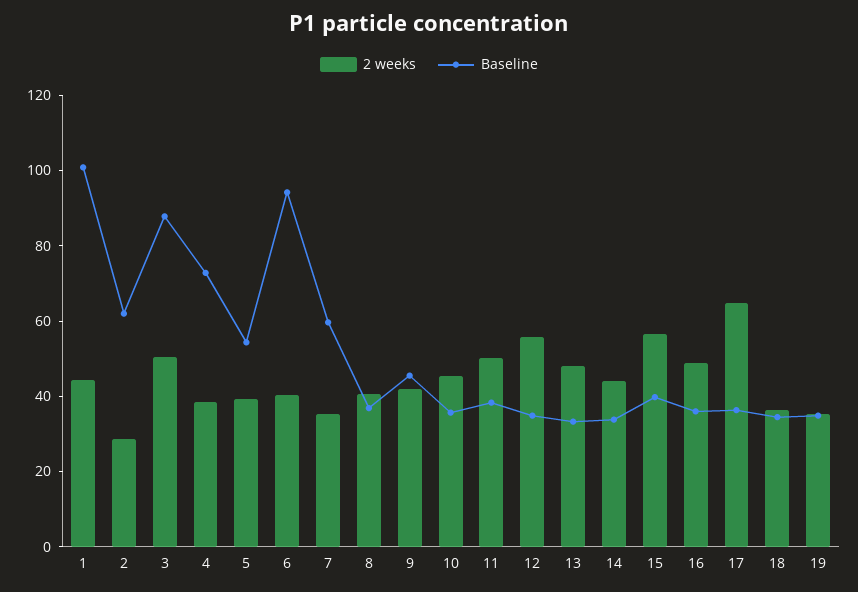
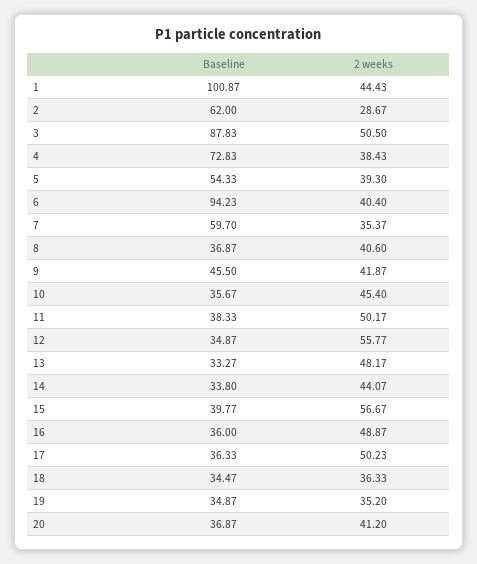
  {
    "2 weeks": {
      "1": 44.43,
      "2": 28.67,
      "3": 50.5,
      "4": 38.43,
      "5": 39.3,
      "6": 40.4,
      "7": 35.37,
      "8": 40.6,
      "9": 41.87,
      "10": 45.4,
      "11": 50.17,
      "12": 55.77,
      "13": 48.17,
      "14": 44.07,
      "15": 56.67,
      "16": 48.87,
-     "17": 65,
+     "17": 50.23,
      "18": 36.33,
-     "19": 35.2
+     "19": 35.2,
+     "20": 41.2
    },
    "Baseline": {
      "1": 100.87,
      "2": 62,
      "3": 87.83,
      "4": 72.83,
      "5": 54.33,
      "6": 94.23,
      "7": 59.7,
      "8": 36.87,
      "9": 45.5,
      "10": 35.67,
      "11": 38.33,
      "12": 34.87,
      "13": 33.27,
      "14": 33.8,
      "15": 39.77,
      "16": 36,
      "17": 36.33,
      "18": 34.47,
-     "19": 34.87
+     "19": 34.87,
+     "20": 36.87
    }
  }

